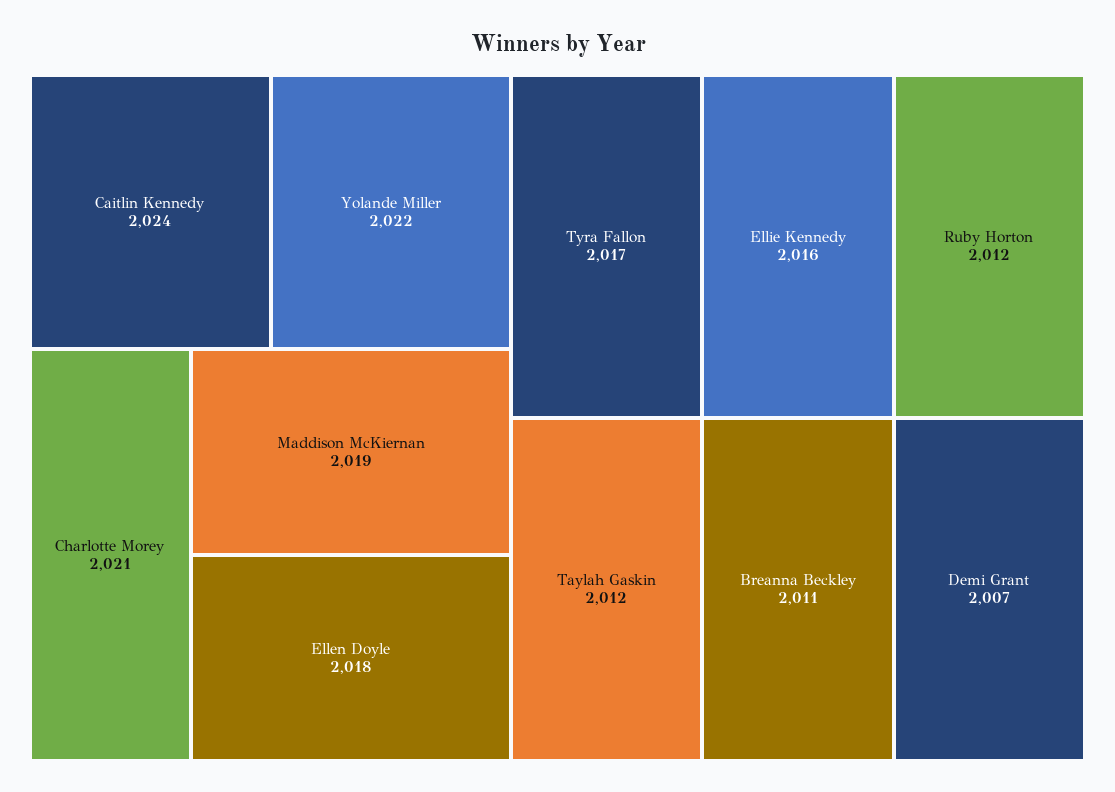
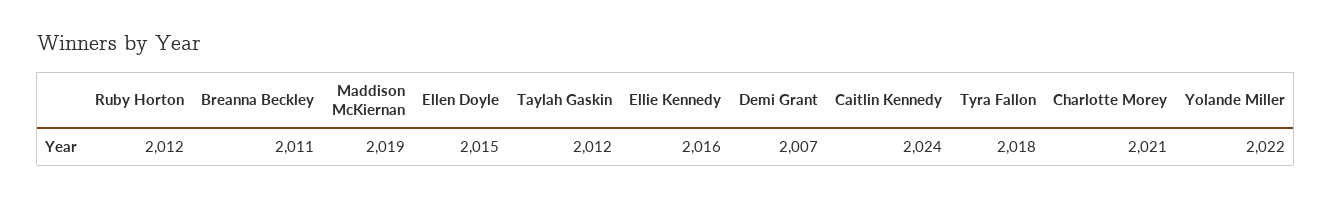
  {
    "Caitlin Kennedy": 2024,
    "Yolande Miller": 2022,
    "Charlotte Morey": 2021,
    "Maddison McKiernan": 2019,
-   "Ellen Doyle": 2018,
+   "Ellen Doyle": 2015,
-   "Tyra Fallon": 2017,
+   "Tyra Fallon": 2018,
    "Ellie Kennedy": 2016,
    "Ruby Horton": 2012,
    "Taylah Gaskin": 2012,
    "Breanna Beckley": 2011,
    "Demi Grant": 2007
  }

